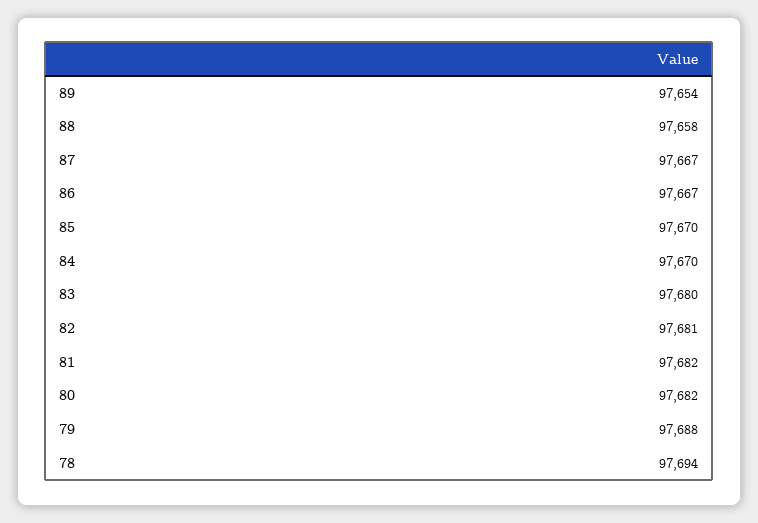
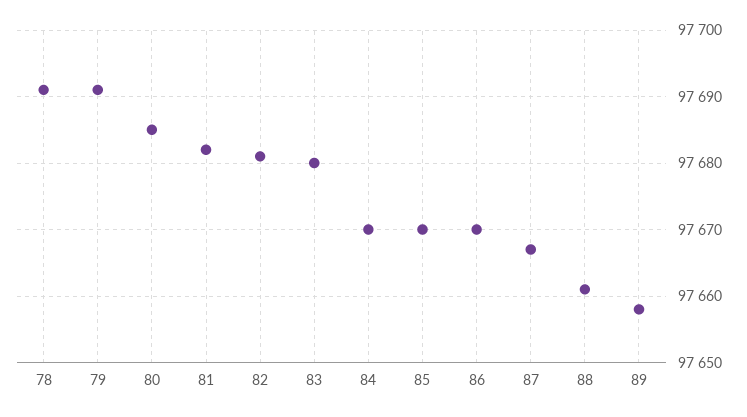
  {
-   "89": 97654,
+   "89": 97658,
-   "88": 97658,
+   "88": 97661,
    "87": 97667,
-   "86": 97667,
+   "86": 97670,
    "85": 97670,
    "84": 97670,
    "83": 97680,
    "82": 97681,
    "81": 97682,
-   "80": 97682,
+   "80": 97685,
-   "79": 97688,
+   "79": 97691,
-   "78": 97694
+   "78": 97691
  }

